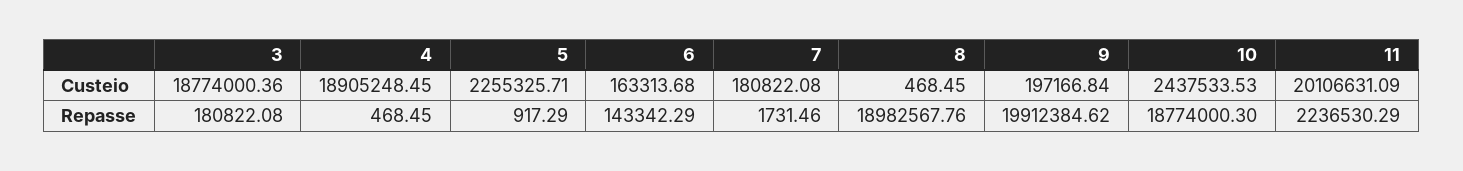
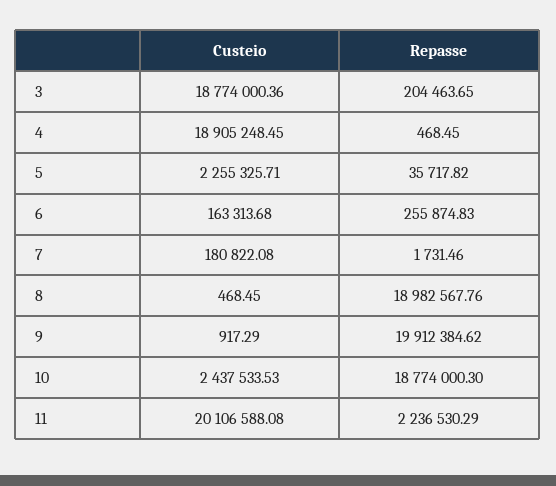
  {
    "3": {
      "Custeio": 18774000.36,
-     "Repasse": 180822.08
+     "Repasse": 204463.65
    },
    "4": {
      "Custeio": 18905248.45,
      "Repasse": 468.45
    },
    "5": {
      "Custeio": 2255325.71,
-     "Repasse": 917.29
+     "Repasse": 35717.82
    },
    "6": {
      "Custeio": 163313.68,
-     "Repasse": 143342.29
+     "Repasse": 255874.83
    },
    "7": {
      "Custeio": 180822.08,
      "Repasse": 1731.46
    },
    "8": {
      "Custeio": 468.45,
      "Repasse": 18982567.76
    },
    "9": {
-     "Custeio": 197166.84,
+     "Custeio": 917.29,
      "Repasse": 19912384.62
    },
    "10": {
      "Custeio": 2437533.53,
      "Repasse": 18774000.3
    },
    "11": {
-     "Custeio": 20106631.09,
+     "Custeio": 20106588.08,
      "Repasse": 2236530.29
    }
  }

